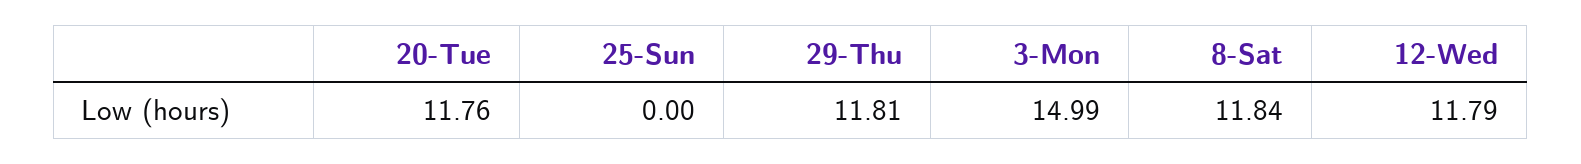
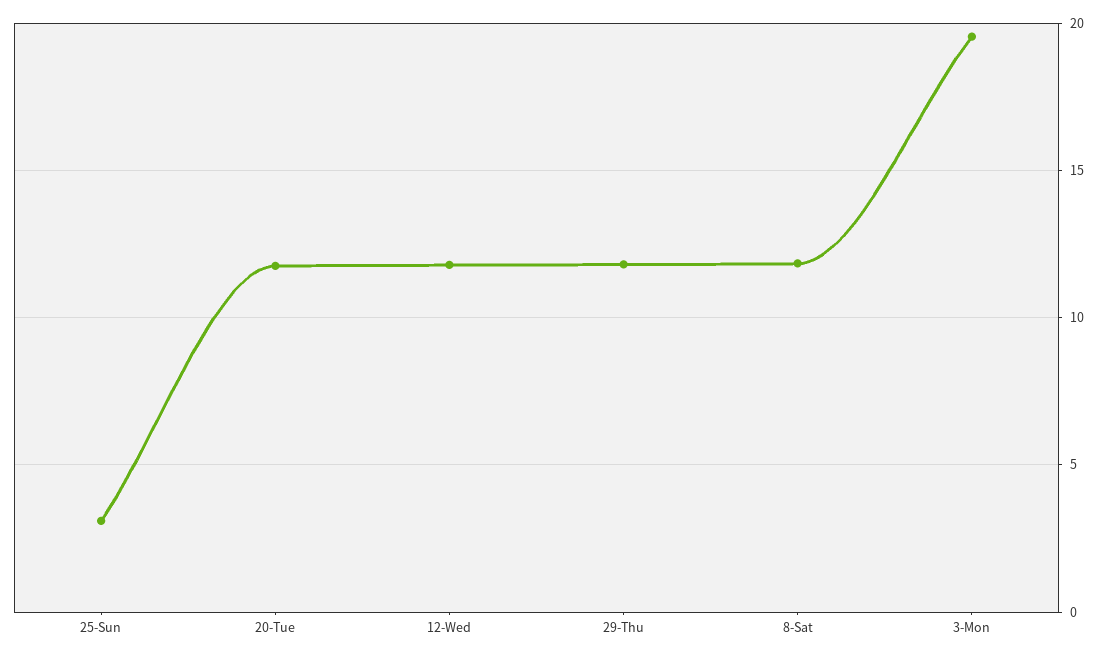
  {
    "20-Tue": 11.76,
-   "25-Sun": 0,
+   "25-Sun": 3,
    "29-Thu": 11.81,
-   "3-Mon": 14.99,
+   "3-Mon": 19.5,
    "8-Sat": 11.84,
    "12-Wed": 11.79
  }

